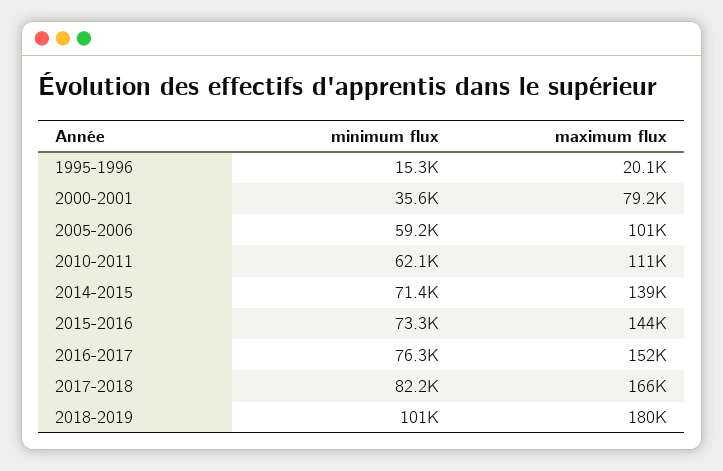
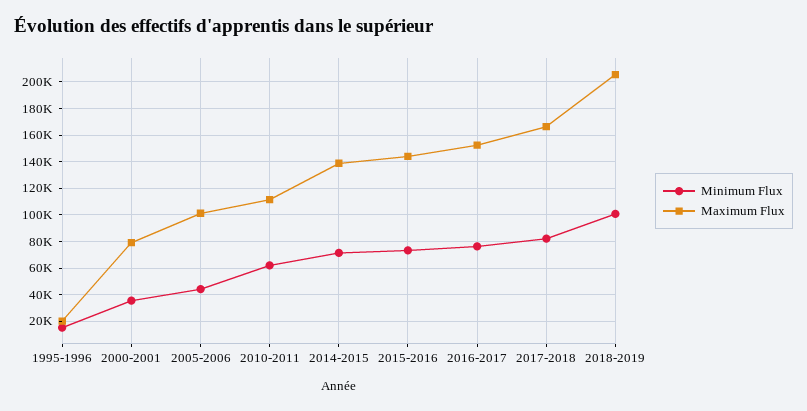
  {
    "minimum flux": {
      "1995-1996": 15300,
      "2000-2001": 35600,
-     "2005-2006": 59200,
+     "2005-2006": 45000,
      "2010-2011": 62100,
      "2014-2015": 71400,
      "2015-2016": 73300,
      "2016-2017": 76300,
      "2017-2018": 82200,
      "2018-2019": 101000
    },
    "maximum flux": {
      "1995-1996": 20100,
      "2000-2001": 79200,
      "2005-2006": 101000,
      "2010-2011": 111000,
      "2014-2015": 139000,
      "2015-2016": 144000,
      "2016-2017": 152000,
      "2017-2018": 166000,
-     "2018-2019": 180000
+     "2018-2019": 205000
    }
  }

